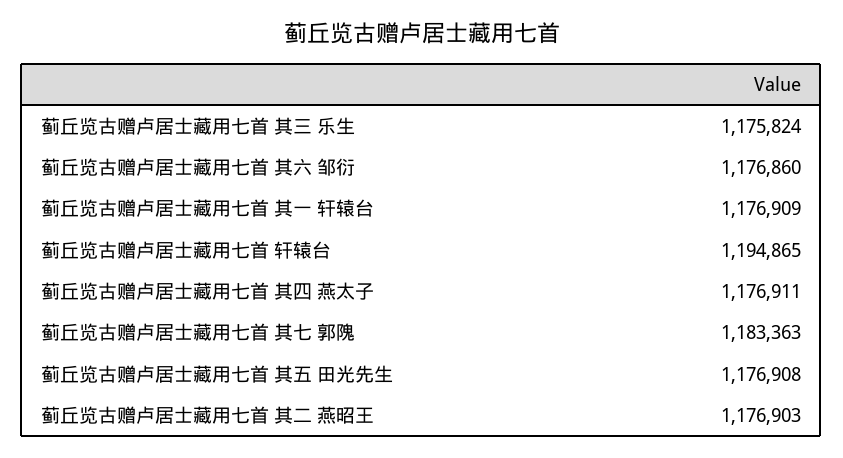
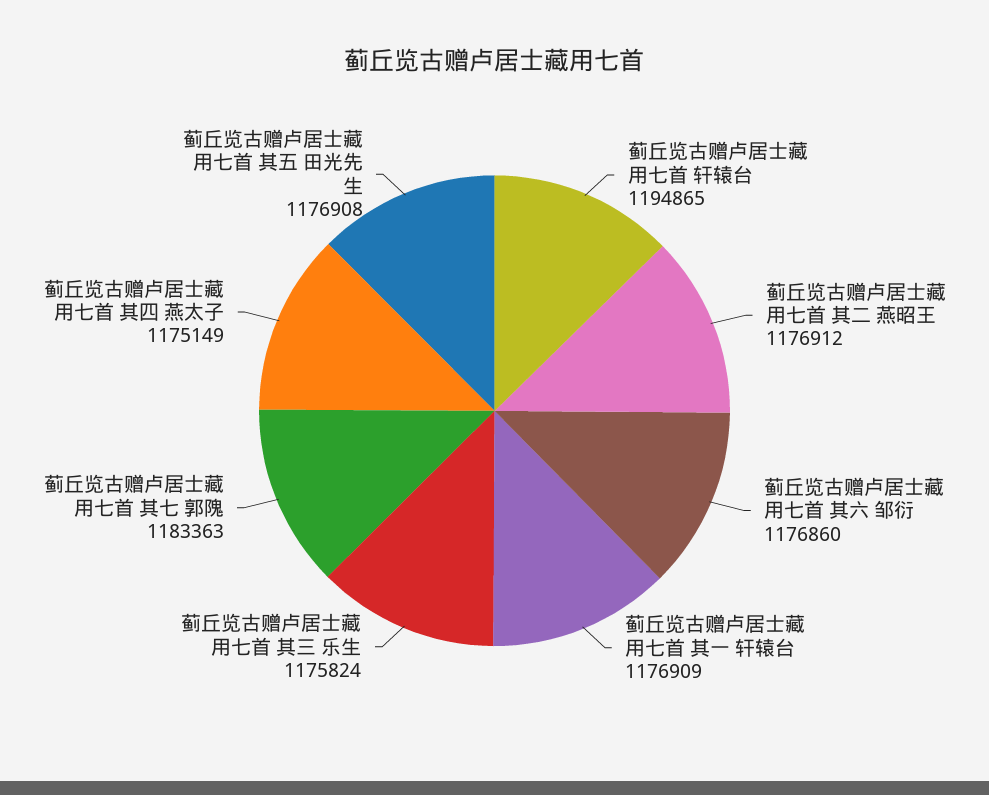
  {
    "蓟丘览古赠卢居士藏用七首 其三 乐生": 1175824,
    "蓟丘览古赠卢居士藏用七首 其六 邹衍": 1176860,
    "蓟丘览古赠卢居士藏用七首 其一 轩辕台": 1176909,
    "蓟丘览古赠卢居士藏用七首 轩辕台": 1194865,
-   "蓟丘览古赠卢居士藏用七首 其四 燕太子": 1176911,
+   "蓟丘览古赠卢居士藏用七首 其四 燕太子": 1175149,
    "蓟丘览古赠卢居士藏用七首 其七 郭隗": 1183363,
    "蓟丘览古赠卢居士藏用七首 其五 田光先生": 1176908,
-   "蓟丘览古赠卢居士藏用七首 其二 燕昭王": 1176903
+   "蓟丘览古赠卢居士藏用七首 其二 燕昭王": 1176912
  }

